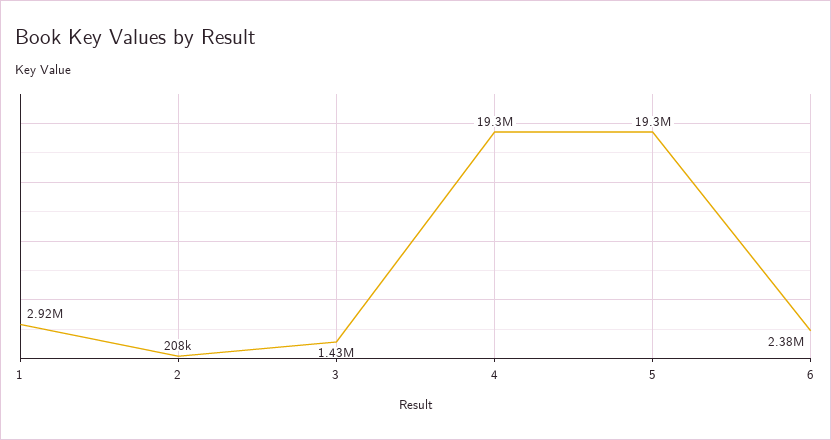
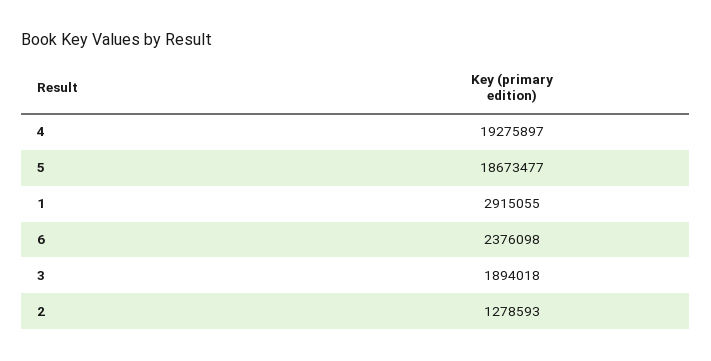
  {
    "1": 2915055,
-   "2": 208000,
+   "2": 1278593,
-   "3": 1430000,
+   "3": 1894018,
    "4": 19275897,
-   "5": 19300000,
+   "5": 18673477,
    "6": 2376098
  }

